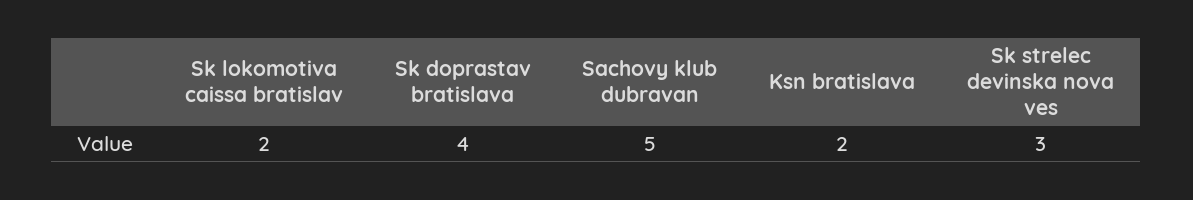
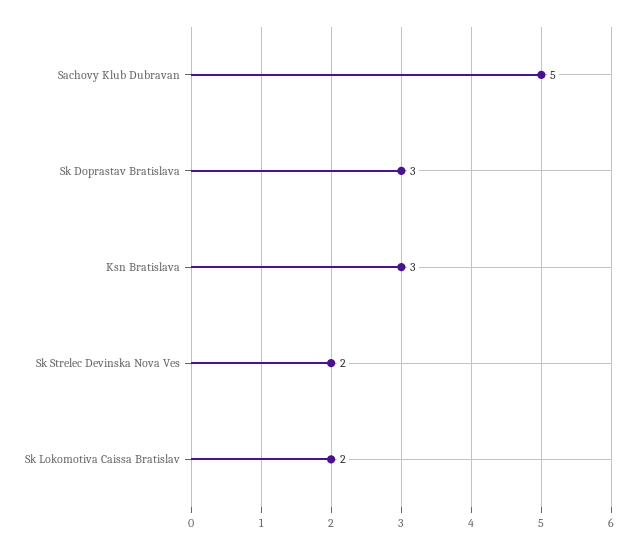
  {
    "Sk lokomotiva caissa bratislav": 2,
-   "Sk doprastav bratislava": 4,
+   "Sk doprastav bratislava": 3,
    "Sachovy klub dubravan": 5,
-   "Ksn bratislava": 2,
+   "Ksn bratislava": 3,
-   "Sk strelec devinska nova ves": 3
+   "Sk strelec devinska nova ves": 2
  }

